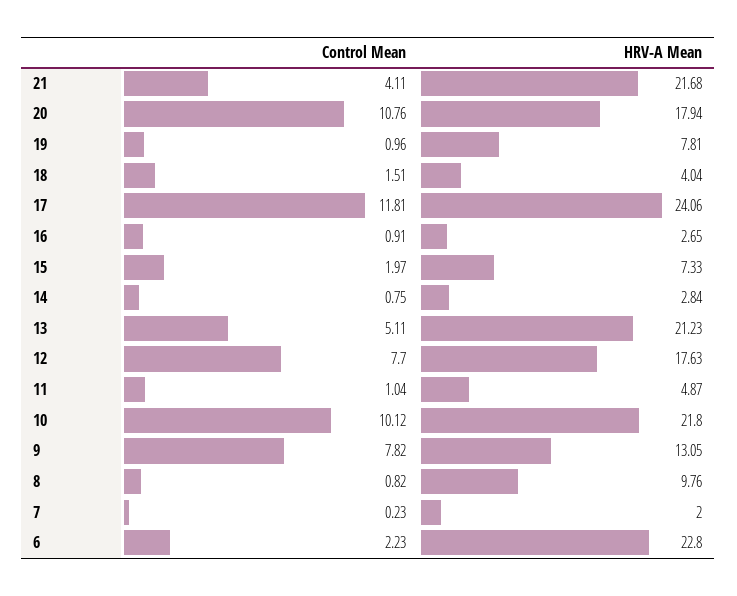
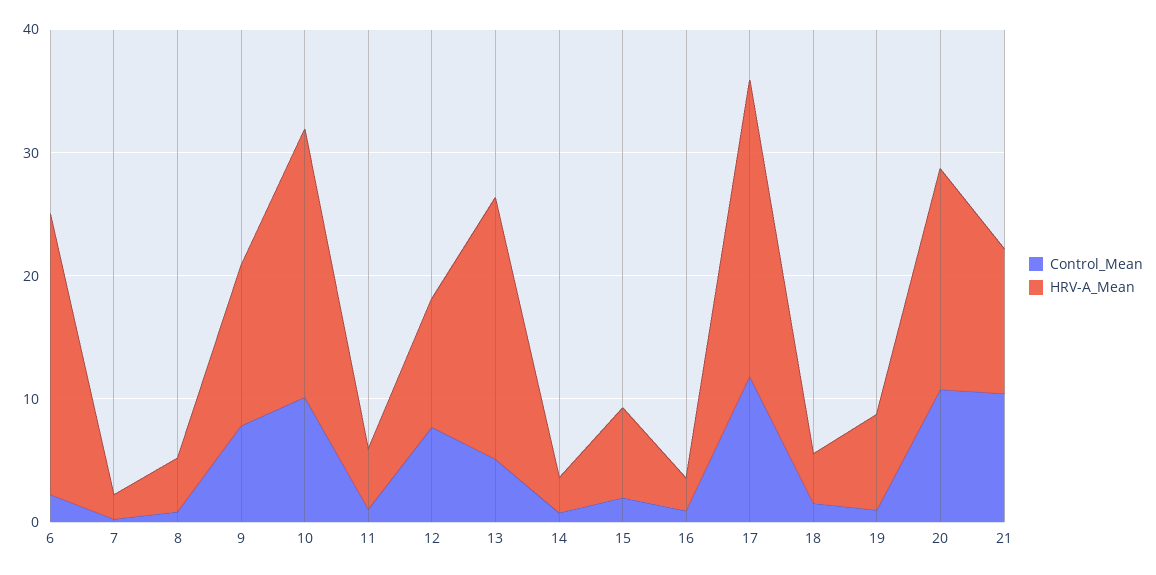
  {
    "Control Mean": {
-     "21": 4.11,
+     "21": 10,
      "20": 10.76,
      "19": 0.96,
      "18": 1.51,
      "17": 11.81,
      "16": 0.91,
      "15": 1.97,
      "14": 0.75,
      "13": 5.11,
      "12": 7.7,
      "11": 1.04,
      "10": 10.12,
      "9": 7.82,
      "8": 0.82,
      "7": 0.23,
      "6": 2.23
    },
    "HRV-A Mean": {
-     "21": 21.68,
+     "21": 12,
      "20": 17.94,
      "19": 7.81,
      "18": 4.04,
      "17": 24.06,
      "16": 2.65,
      "15": 7.33,
      "14": 2.84,
      "13": 21.23,
-     "12": 17.63,
+     "12": 10,
      "11": 4.87,
      "10": 21.8,
      "9": 13.05,
-     "8": 9.76,
+     "8": 4,
      "7": 2,
      "6": 22.8
    }
  }

